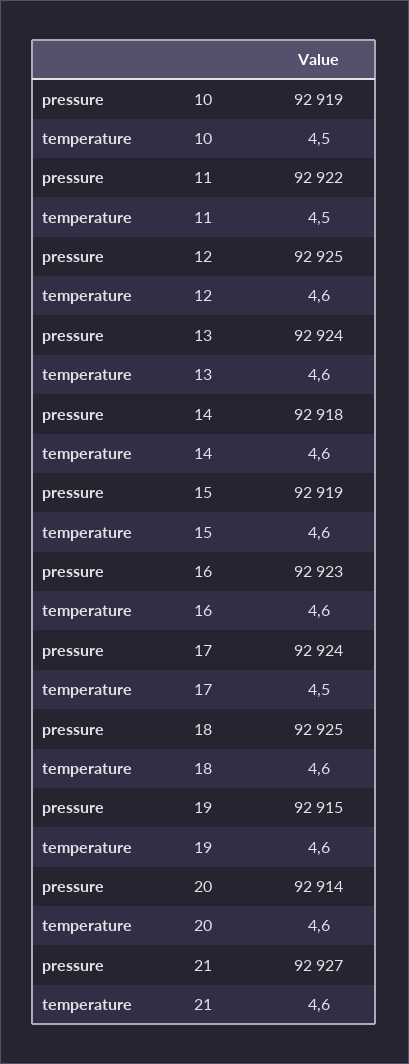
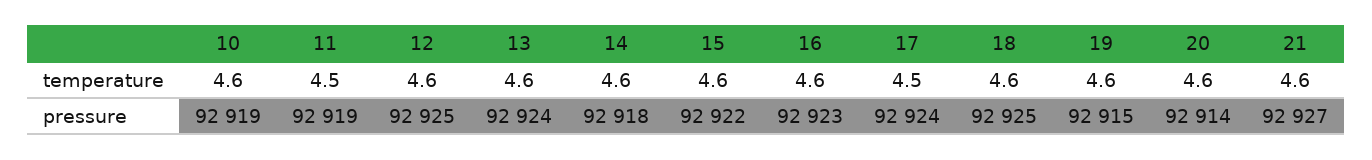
  {
    "pressure": {
      "10": 92919,
-     "11": 92922,
+     "11": 92919,
      "12": 92925,
      "13": 92924,
      "14": 92918,
-     "15": 92919,
+     "15": 92922,
      "16": 92923,
      "17": 92924,
      "18": 92925,
      "19": 92915,
      "20": 92914,
      "21": 92927
    },
    "temperature": {
-     "10": 4.5,
+     "10": 4.6,
      "11": 4.5,
      "12": 4.6,
      "13": 4.6,
      "14": 4.6,
      "15": 4.6,
      "16": 4.6,
      "17": 4.5,
      "18": 4.6,
      "19": 4.6,
      "20": 4.6,
      "21": 4.6
    }
  }

